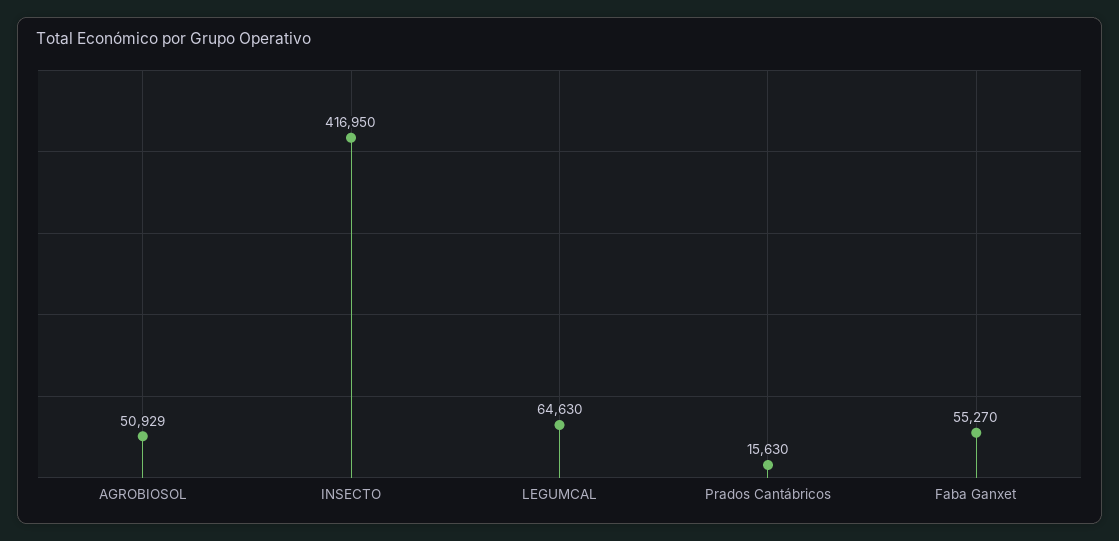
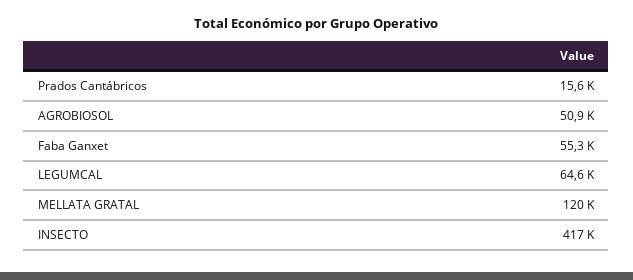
  {
    "AGROBIOSOL": 50929,
    "INSECTO": 416950,
    "LEGUMCAL": 64630,
    "Prados Cantábricos": 15630,
-   "Faba Ganxet": 55270
+   "Faba Ganxet": 55270,
+   "MELLATA GRATAL": 120000
  }

